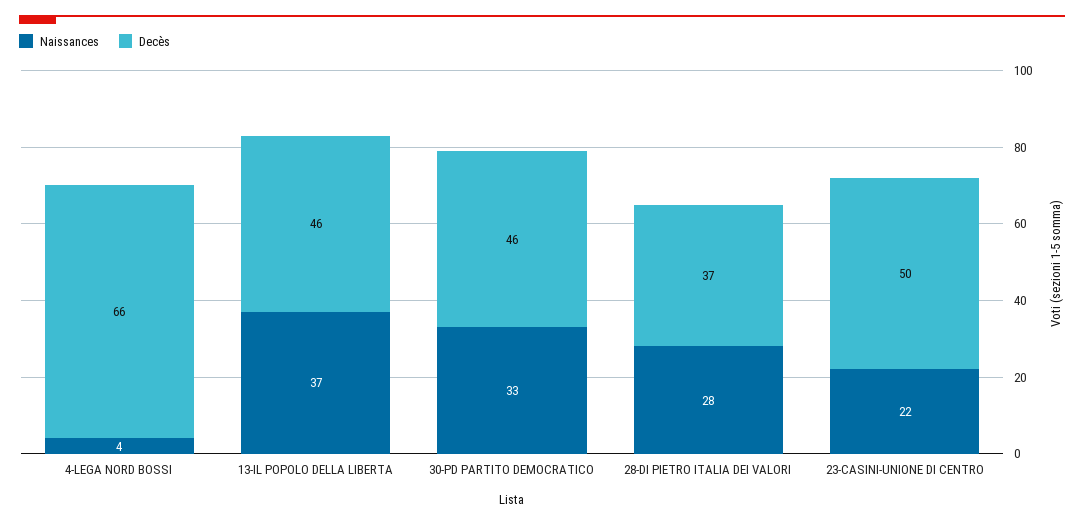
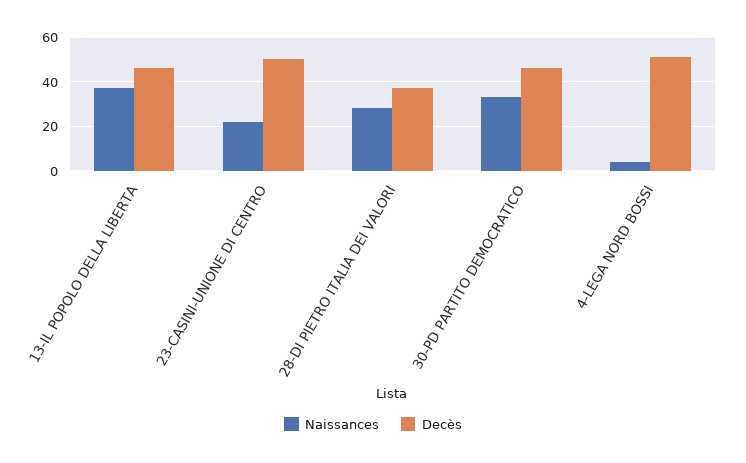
  {
    "Naissances": {
      "4-LEGA NORD BOSSI": 4,
      "13-IL POPOLO DELLA LIBERTA": 37,
      "30-PD PARTITO DEMOCRATICO": 33,
      "28-DI PIETRO ITALIA DEI VALORI": 28,
      "23-CASINI-UNIONE DI CENTRO": 22
    },
    "Decès": {
-     "4-LEGA NORD BOSSI": 66,
+     "4-LEGA NORD BOSSI": 50,
      "13-IL POPOLO DELLA LIBERTA": 46,
      "30-PD PARTITO DEMOCRATICO": 46,
      "28-DI PIETRO ITALIA DEI VALORI": 37,
      "23-CASINI-UNIONE DI CENTRO": 50
    }
  }

